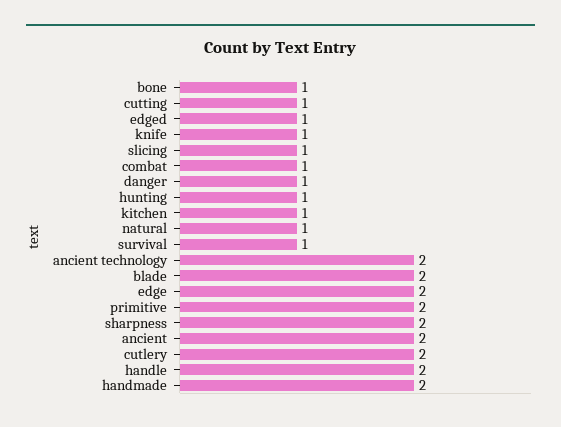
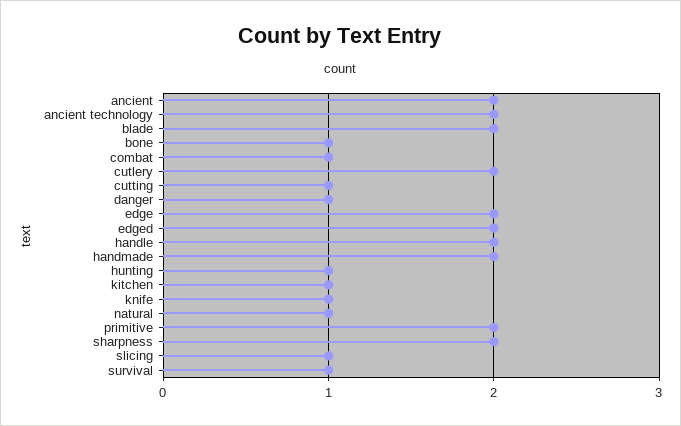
  {
    "bone": 1,
    "cutting": 1,
-   "edged": 1,
+   "edged": 2,
    "knife": 1,
    "slicing": 1,
    "combat": 1,
    "danger": 1,
    "hunting": 1,
    "kitchen": 1,
    "natural": 1,
    "survival": 1,
    "ancient technology": 2,
    "blade": 2,
    "edge": 2,
    "primitive": 2,
    "sharpness": 2,
    "ancient": 2,
    "cutlery": 2,
    "handle": 2,
    "handmade": 2
  }

